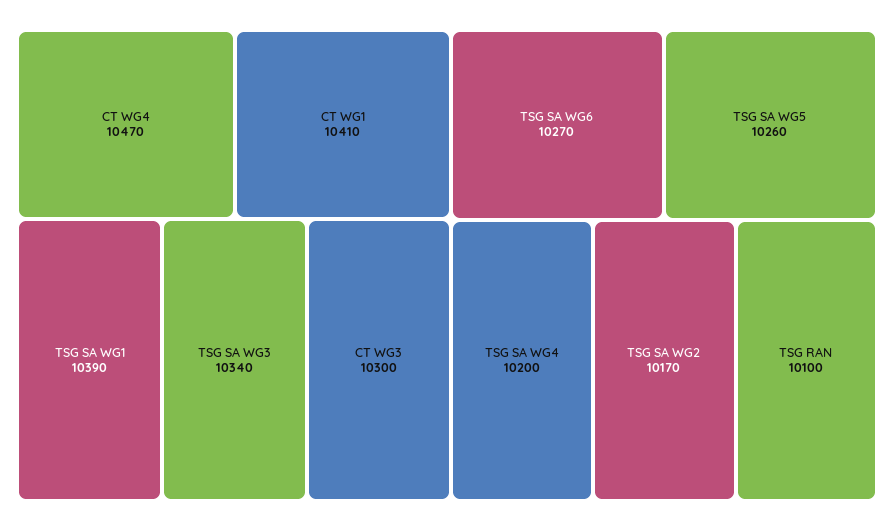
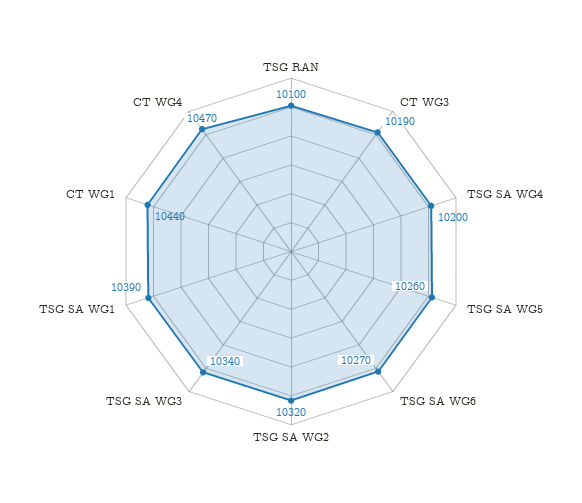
  {
    "CT WG4": 10470,
-   "CT WG1": 10410,
+   "CT WG1": 10440,
    "TSG SA WG1": 10390,
    "TSG SA WG3": 10340,
-   "CT WG3": 10300,
+   "CT WG3": 10190,
    "TSG SA WG6": 10270,
    "TSG SA WG5": 10260,
    "TSG SA WG4": 10200,
-   "TSG SA WG2": 10170,
+   "TSG SA WG2": 10320,
    "TSG RAN": 10100
  }

